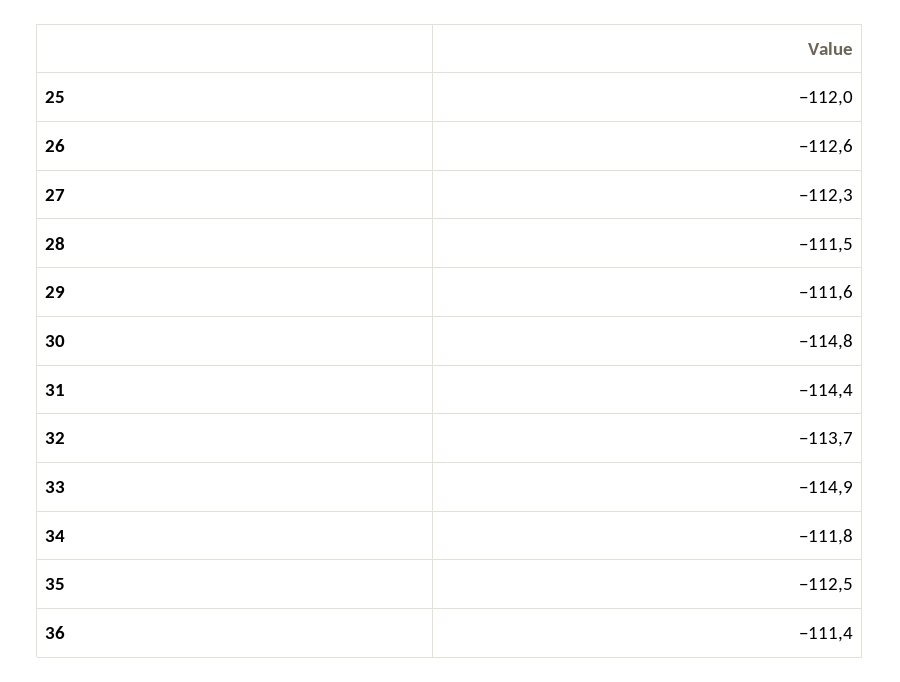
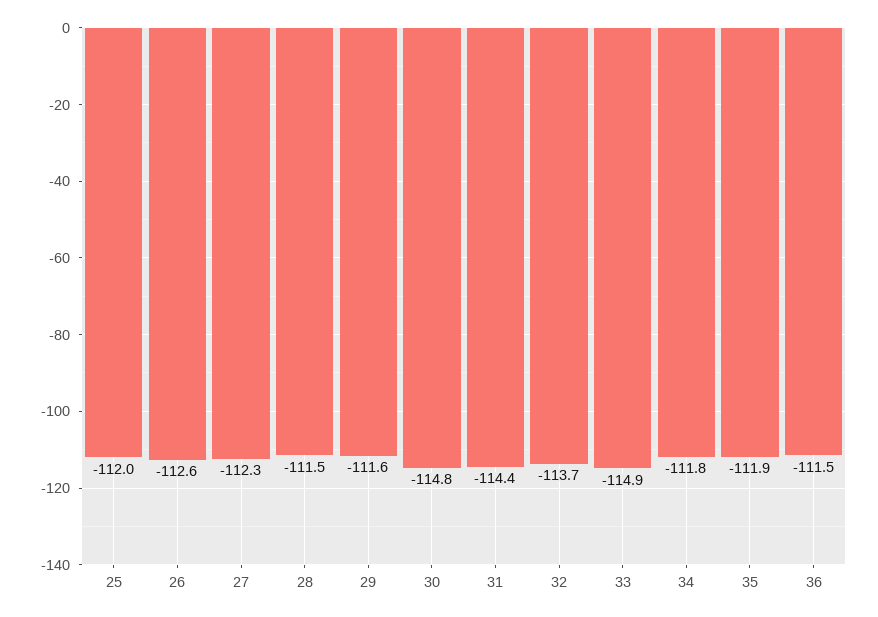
  {
    "25": -112,
    "26": -112.6,
    "27": -112.3,
    "28": -111.5,
    "29": -111.6,
    "30": -114.8,
    "31": -114.4,
    "32": -113.7,
    "33": -114.9,
    "34": -111.8,
-   "35": -112.5,
+   "35": -111.9,
-   "36": -111.4
+   "36": -111.5
  }

